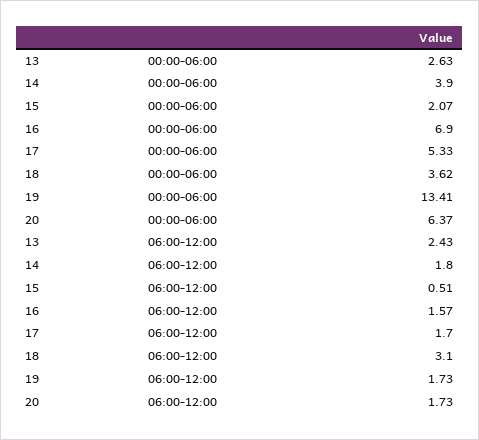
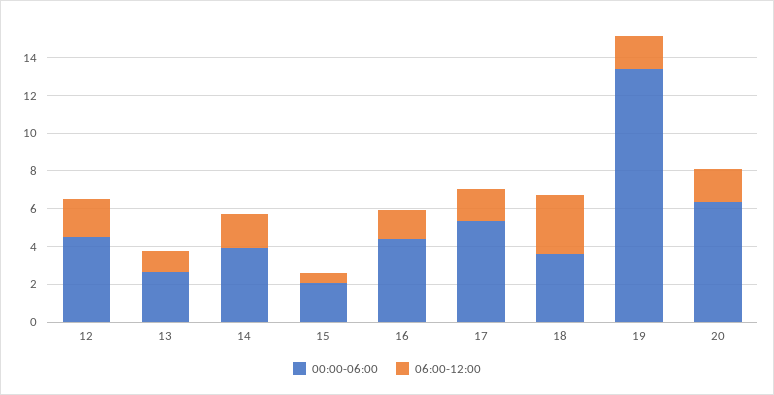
  {
    "00:00-06:00": {
      "13": 2.63,
      "14": 3.9,
      "15": 2.07,
-     "16": 6.9,
+     "16": 4.5,
      "17": 5.33,
      "18": 3.62,
      "19": 13.41,
-     "20": 6.37
+     "20": 6.37,
+     "12": 4.5
    },
    "06:00-12:00": {
-     "13": 2.43,
+     "13": 1,
      "14": 1.8,
      "15": 0.51,
      "16": 1.57,
      "17": 1.7,
      "18": 3.1,
      "19": 1.73,
-     "20": 1.73
+     "20": 1.73,
+     "12": 2
    }
  }

